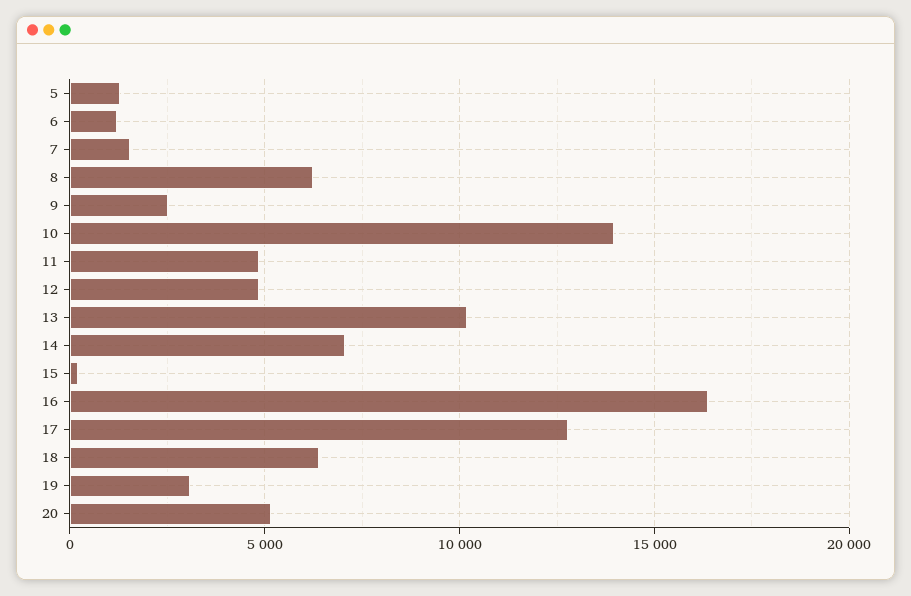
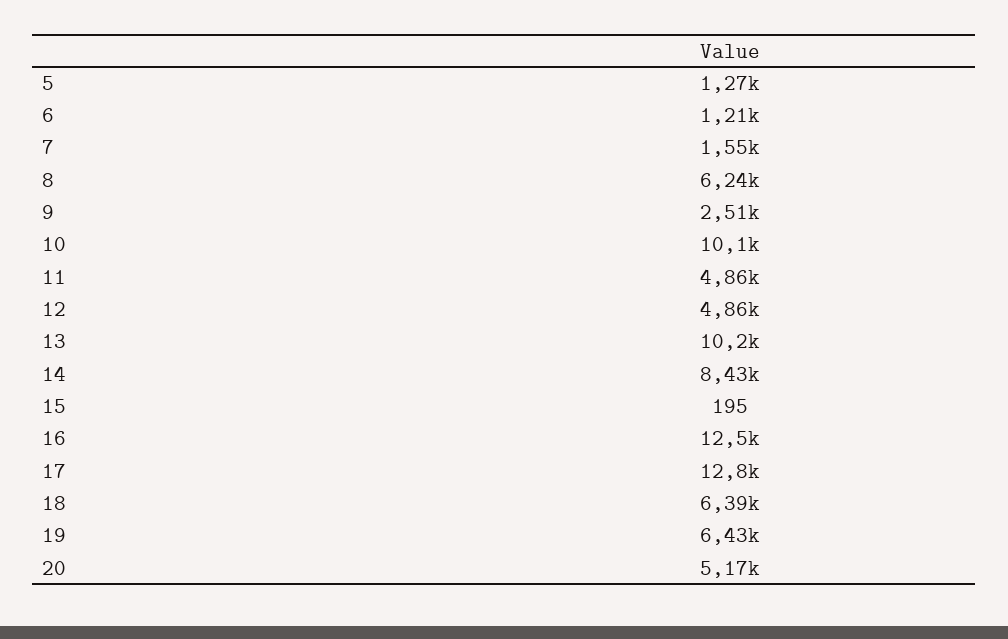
  {
    "5": 1270,
    "6": 1210,
    "7": 1550,
    "8": 6240,
    "9": 2510,
-   "10": 14000,
+   "10": 10100,
    "11": 4860,
    "12": 4860,
    "13": 10200,
-   "14": 7000,
+   "14": 8430,
    "15": 195,
-   "16": 16500,
+   "16": 12500,
    "17": 12800,
    "18": 6390,
-   "19": 3000,
+   "19": 6430,
    "20": 5170
  }

